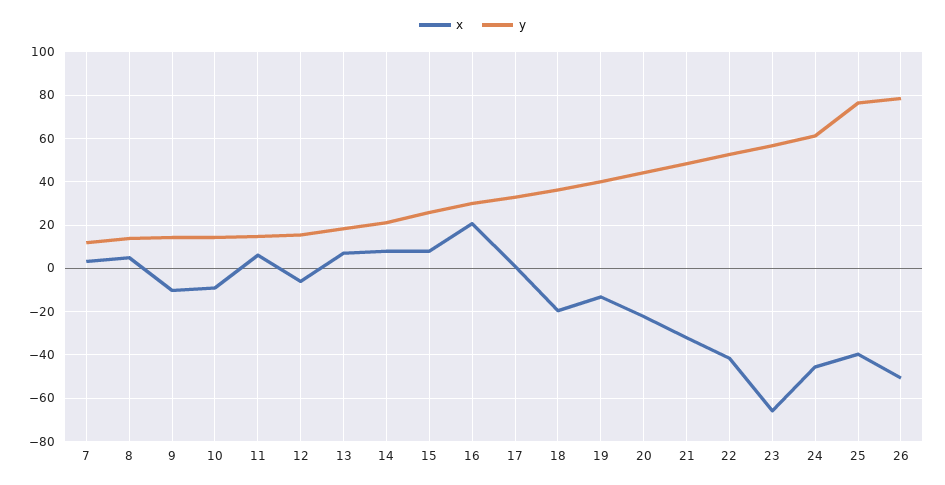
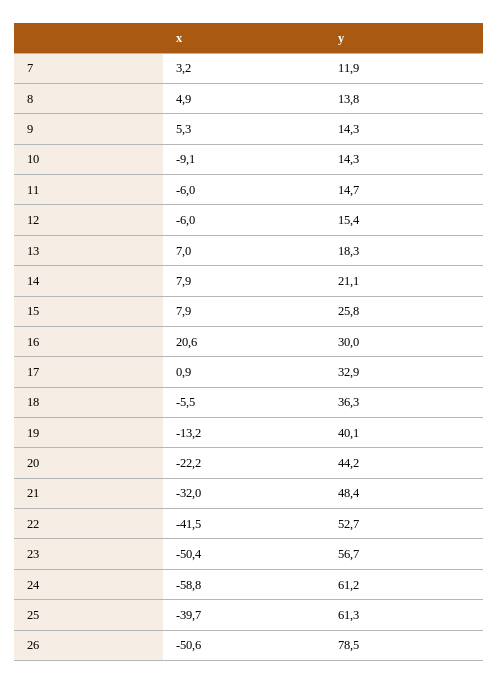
  {
    "x": {
      "7": 3.2,
      "8": 4.9,
-     "9": -10,
+     "9": 5.3,
      "10": -9.1,
-     "11": 5,
+     "11": -6,
      "12": -6,
      "13": 7,
      "14": 7.9,
      "15": 7.9,
      "16": 20.6,
      "17": 0.9,
-     "18": -20,
+     "18": -5.5,
      "19": -13.2,
      "20": -22.2,
      "21": -32,
      "22": -41.5,
-     "23": -65,
+     "23": -50.4,
-     "24": -45,
+     "24": -58.8,
      "25": -39.7,
      "26": -50.6
    },
    "y": {
      "7": 11.9,
      "8": 13.8,
      "9": 14.3,
      "10": 14.3,
      "11": 14.7,
      "12": 15.4,
      "13": 18.3,
      "14": 21.1,
      "15": 25.8,
      "16": 30,
      "17": 32.9,
      "18": 36.3,
      "19": 40.1,
      "20": 44.2,
      "21": 48.4,
      "22": 52.7,
      "23": 56.7,
      "24": 61.2,
-     "25": 75,
+     "25": 61.3,
      "26": 78.5
    }
  }

